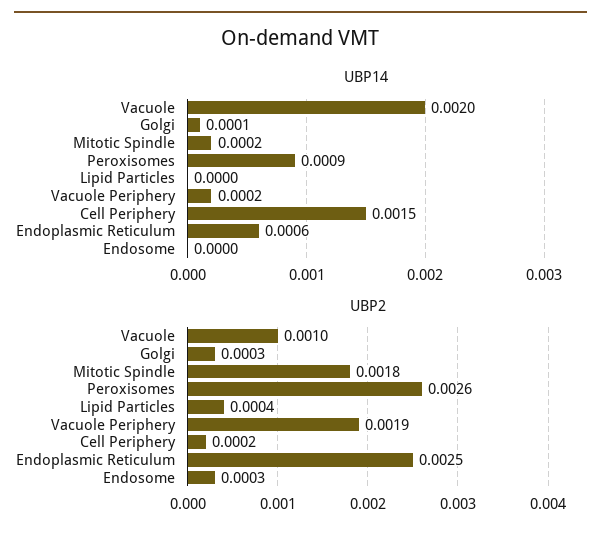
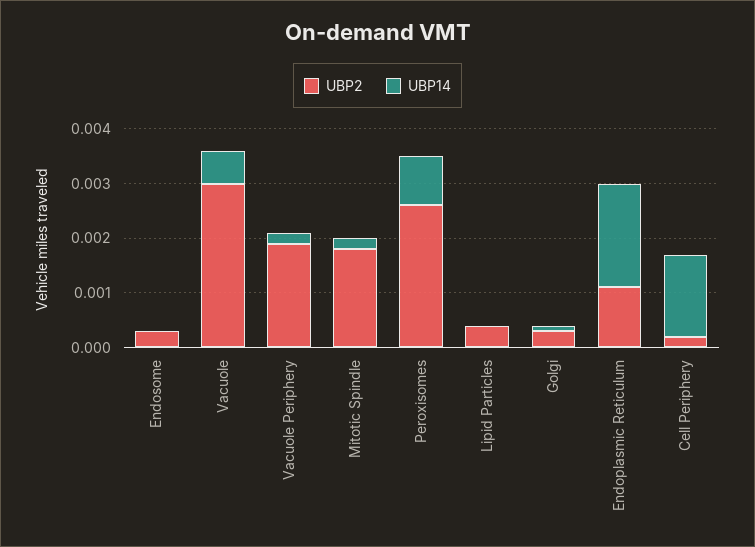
  {
    "UBP14": {
-     "Vacuole": 0.002,
+     "Vacuole": 0.0005,
      "Golgi": 0.0001,
      "Mitotic Spindle": 0.0002,
      "Peroxisomes": 0.0009,
      "Lipid Particles": 0,
      "Vacuole Periphery": 0.0002,
      "Cell Periphery": 0.0015,
-     "Endoplasmic Reticulum": 0.0006,
+     "Endoplasmic Reticulum": 0.002,
      "Endosome": 0
    },
    "UBP2": {
-     "Vacuole": 0.001,
+     "Vacuole": 0.003,
      "Golgi": 0.0003,
      "Mitotic Spindle": 0.0018,
      "Peroxisomes": 0.0026,
      "Lipid Particles": 0.0004,
      "Vacuole Periphery": 0.0019,
      "Cell Periphery": 0.0002,
-     "Endoplasmic Reticulum": 0.0025,
+     "Endoplasmic Reticulum": 0.001,
      "Endosome": 0.0003
    }
  }

